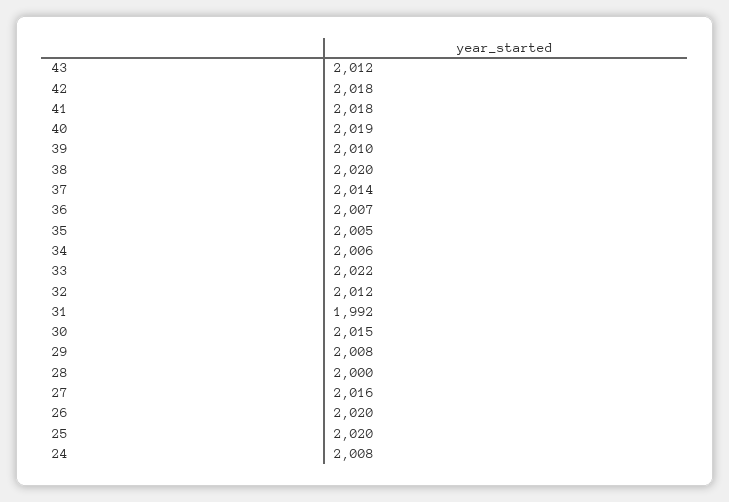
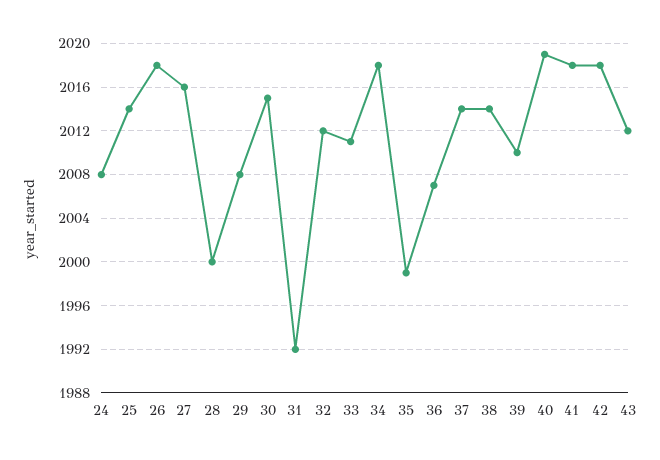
  {
    "43": 2012,
    "42": 2018,
    "41": 2018,
    "40": 2019,
    "39": 2010,
-   "38": 2020,
+   "38": 2014,
    "37": 2014,
    "36": 2007,
-   "35": 2005,
+   "35": 1999,
-   "34": 2006,
+   "34": 2018,
-   "33": 2022,
+   "33": 2011,
    "32": 2012,
    "31": 1992,
    "30": 2015,
    "29": 2008,
    "28": 2000,
    "27": 2016,
-   "26": 2020,
+   "26": 2018,
-   "25": 2020,
+   "25": 2014,
    "24": 2008
  }

